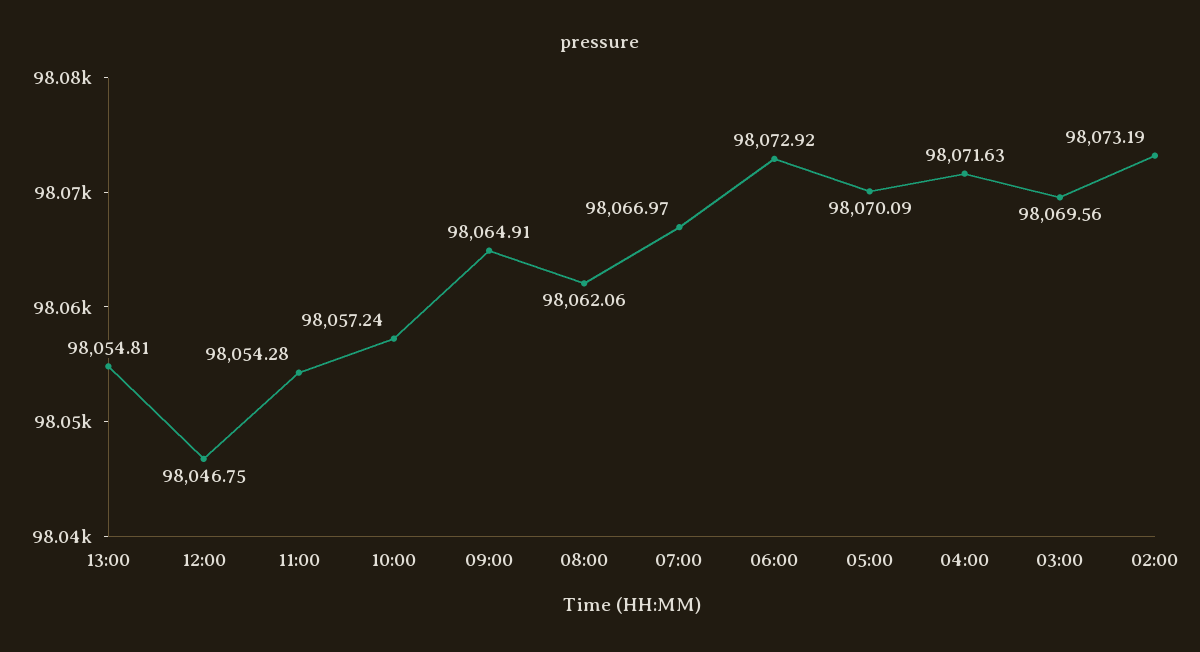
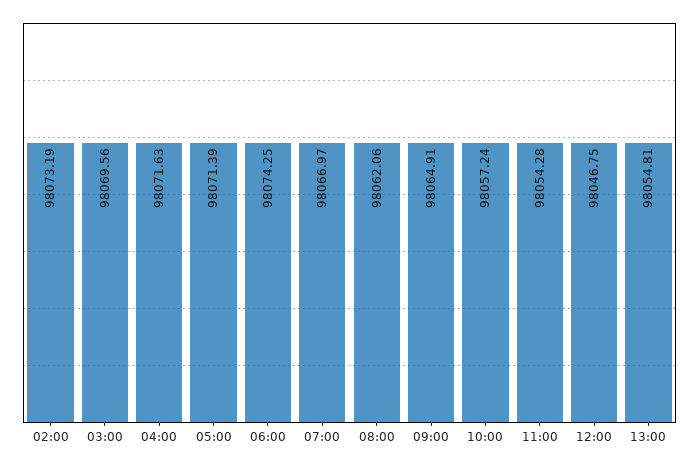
  {
    "13:00": 98054.81,
    "12:00": 98046.75,
    "11:00": 98054.28,
    "10:00": 98057.24,
    "09:00": 98064.91,
    "08:00": 98062.06,
    "07:00": 98066.97,
-   "06:00": 98072.92,
+   "06:00": 98074.25,
-   "05:00": 98070.09,
+   "05:00": 98071.39,
    "04:00": 98071.63,
    "03:00": 98069.56,
    "02:00": 98073.19
  }

